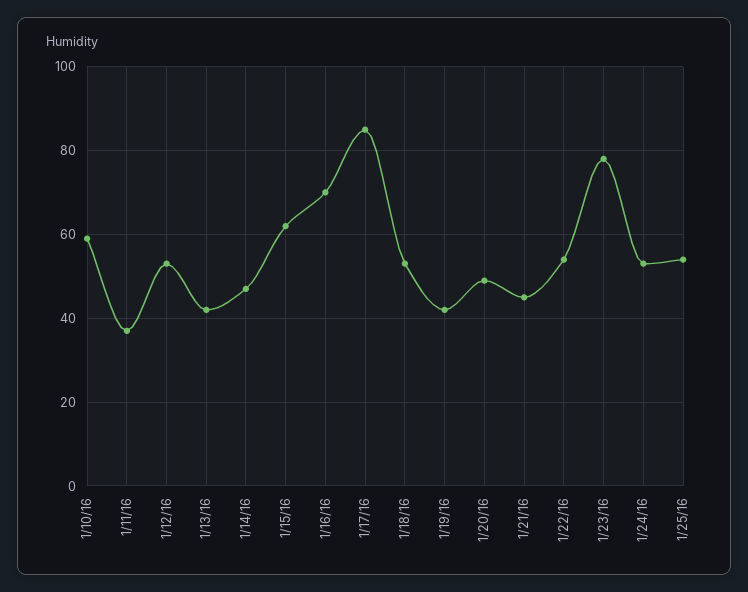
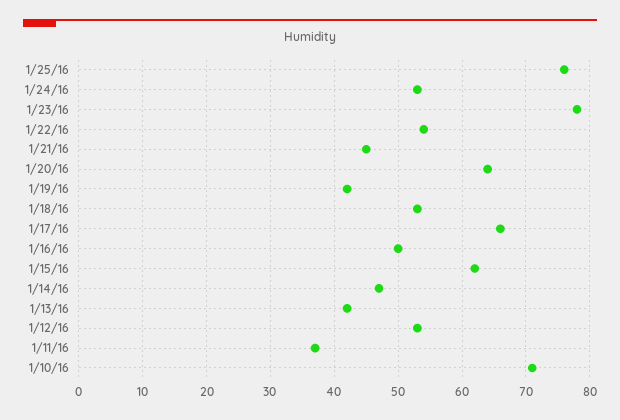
  {
-   "1/10/16": 60,
+   "1/10/16": 71,
    "1/11/16": 37,
    "1/12/16": 53,
    "1/13/16": 42,
    "1/14/16": 47,
    "1/15/16": 62,
-   "1/16/16": 70,
+   "1/16/16": 50,
-   "1/17/16": 85,
+   "1/17/16": 66,
    "1/18/16": 53,
    "1/19/16": 42,
-   "1/20/16": 50,
+   "1/20/16": 64,
    "1/21/16": 45,
    "1/22/16": 54,
    "1/23/16": 78,
    "1/24/16": 53,
-   "1/25/16": 55
+   "1/25/16": 76
  }

